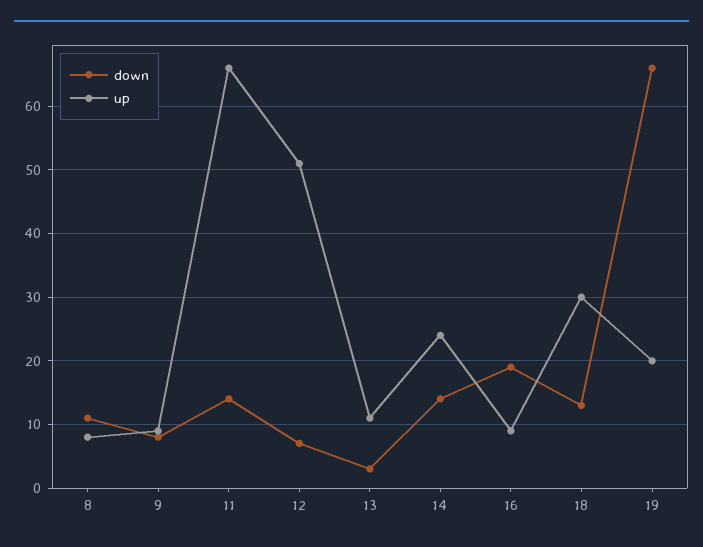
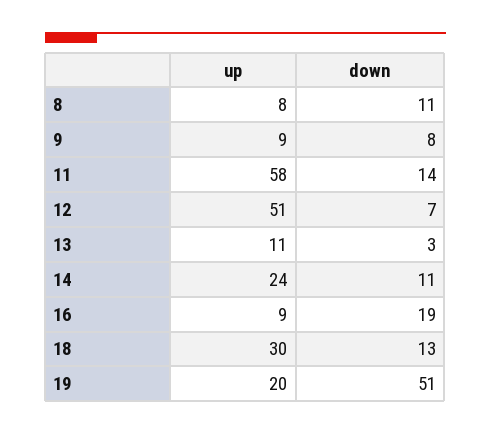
  {
    "down": {
      "8": 11,
      "9": 8,
      "11": 14,
      "12": 7,
      "13": 3,
-     "14": 14,
+     "14": 11,
      "16": 19,
      "18": 13,
-     "19": 66
+     "19": 51
    },
    "up": {
      "8": 8,
      "9": 9,
-     "11": 66,
+     "11": 58,
      "12": 51,
      "13": 11,
      "14": 24,
      "16": 9,
      "18": 30,
      "19": 20
    }
  }

